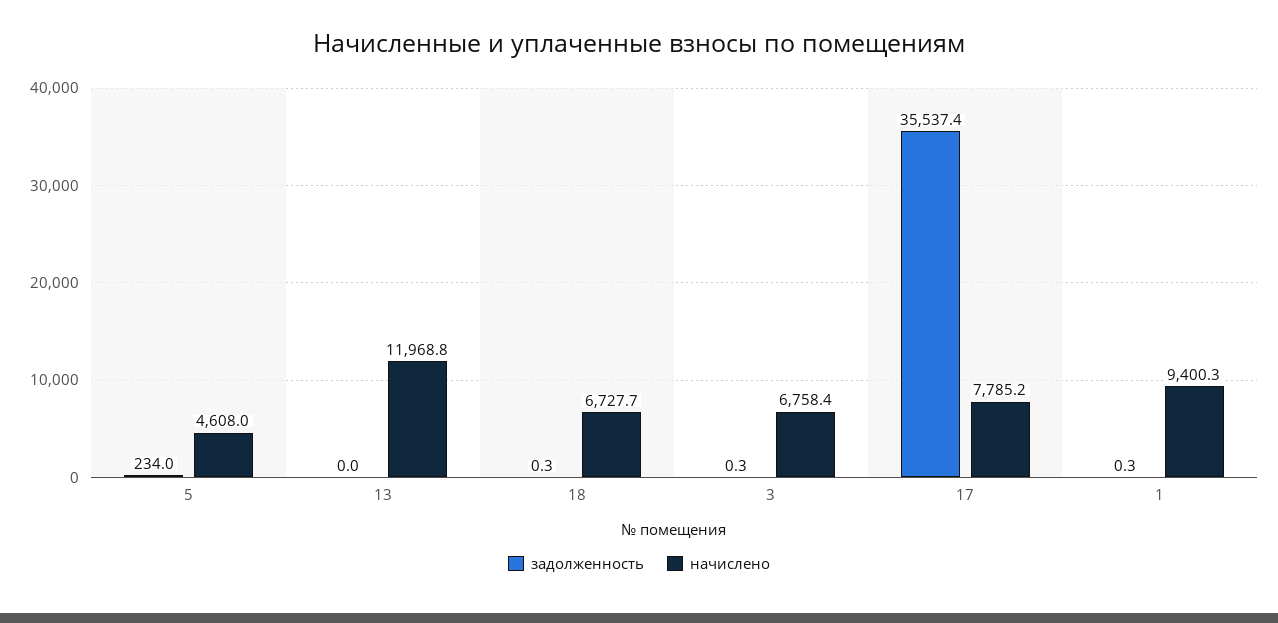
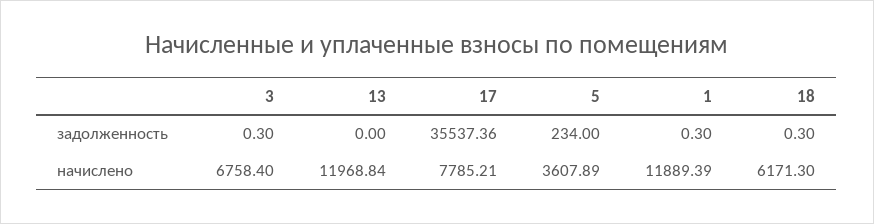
  {
    "задолженность": {
      "5": 234,
      "13": 0,
      "18": 0.3,
      "3": 0.3,
      "17": 35537.36,
      "1": 0.3
    },
    "начислено": {
-     "5": 4608,
+     "5": 3607.89,
      "13": 11968.84,
-     "18": 6727.7,
+     "18": 6171.3,
      "3": 6758.4,
      "17": 7785.21,
-     "1": 9400.3
+     "1": 11889.39
    }
  }

